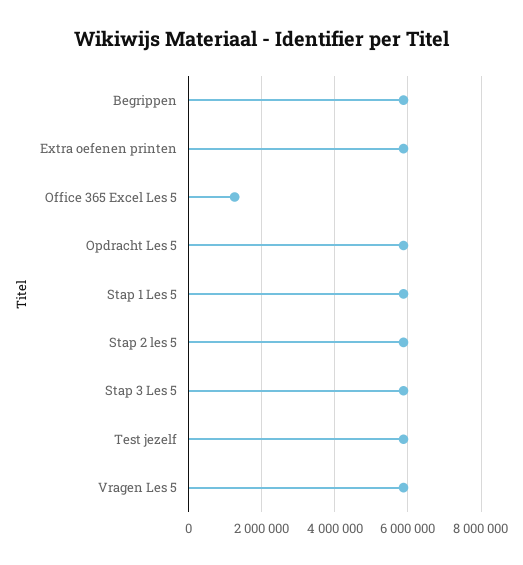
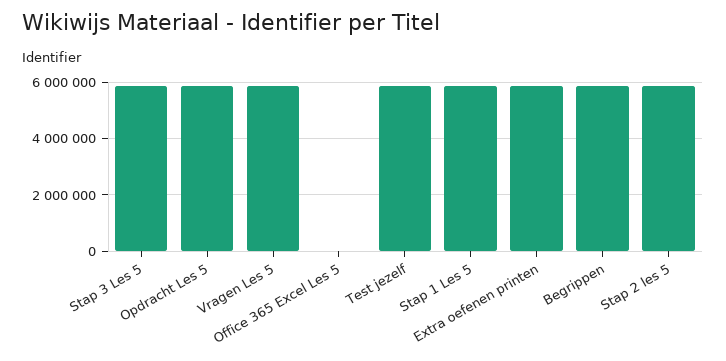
  {
    "Begrippen": 5800000,
    "Extra oefenen printen": 5800000,
-   "Office 365 Excel Les 5": 1200000,
+   "Office 365 Excel Les 5": 0,
    "Opdracht Les 5": 5800000,
    "Stap 1 Les 5": 5800000,
    "Stap 2 les 5": 5800000,
    "Stap 3 Les 5": 5800000,
    "Test jezelf": 5800000,
    "Vragen Les 5": 5800000
  }

